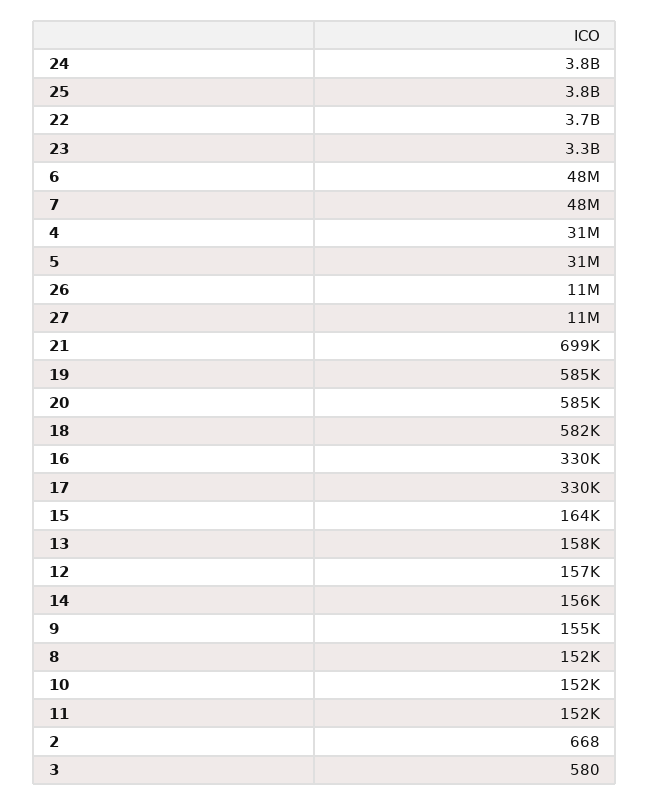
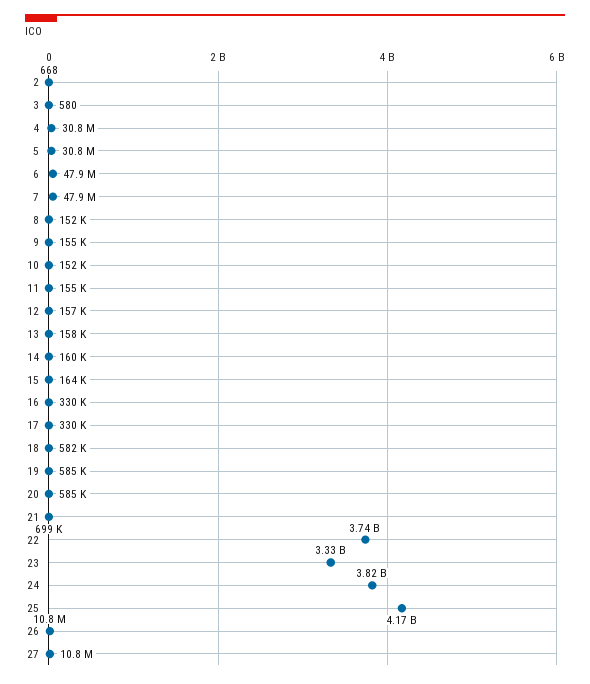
  {
    "24": 3820000000,
-   "25": 3800000000,
+   "25": 4170000000,
    "22": 3740000000,
    "23": 3330000000,
    "6": 47900000,
    "7": 47900000,
    "4": 30800000,
    "5": 30800000,
    "26": 10800000,
    "27": 10800000,
    "21": 699000,
    "19": 585000,
    "20": 585000,
    "18": 582000,
    "16": 330000,
    "17": 330000,
    "15": 164000,
    "13": 158000,
    "12": 157000,
-   "14": 156000,
+   "14": 160000,
    "9": 155000,
    "8": 152000,
    "10": 152000,
-   "11": 152000,
+   "11": 155000,
    "2": 668,
    "3": 580
  }

